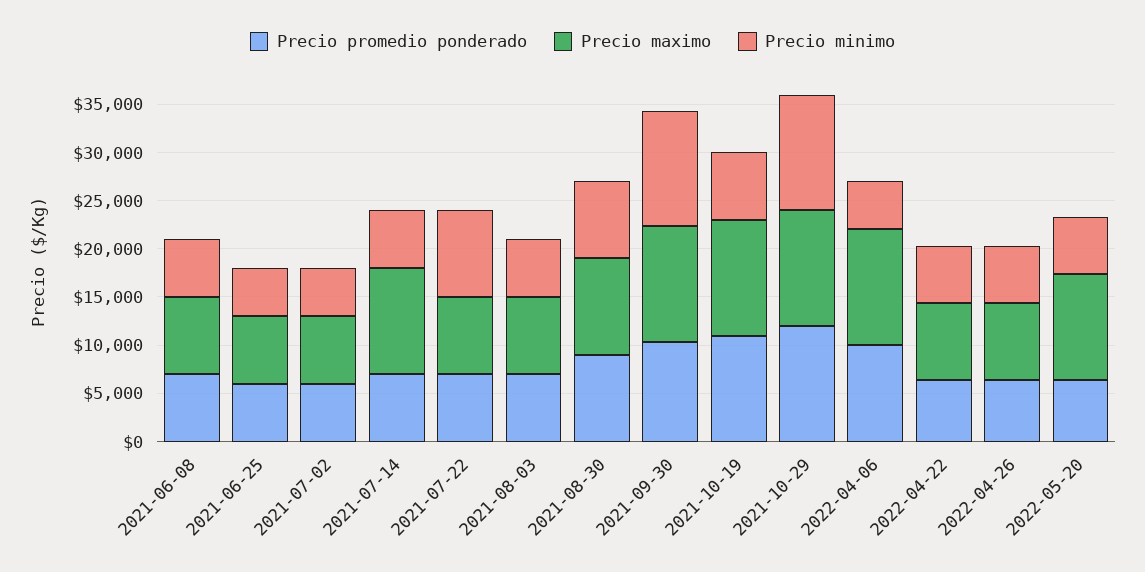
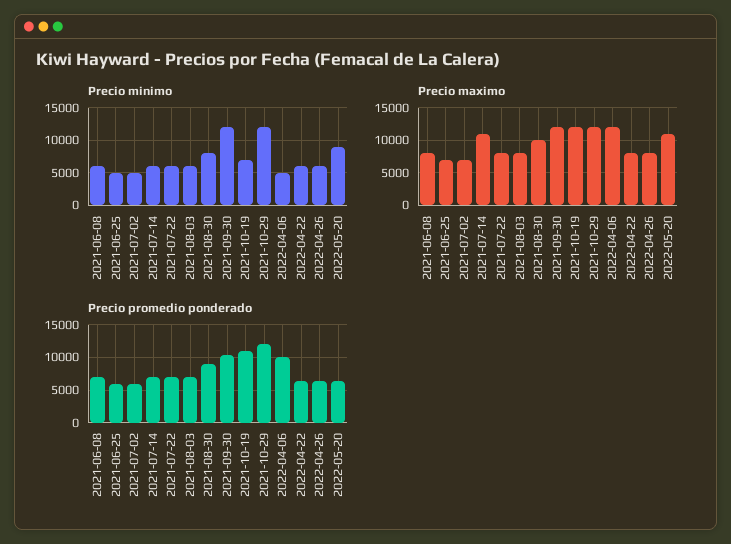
  {
    "Precio promedio ponderado": {
      "2021-06-08": 7000,
      "2021-06-25": 6000,
      "2021-07-02": 6000,
      "2021-07-14": 7000,
      "2021-07-22": 7000,
      "2021-08-03": 7000,
      "2021-08-30": 9000,
      "2021-09-30": 10000,
      "2021-10-19": 11000,
      "2021-10-29": 12000,
      "2022-04-06": 10000,
      "2022-04-22": 6000,
      "2022-04-26": 6000,
      "2022-05-20": 6000
    },
    "Precio maximo": {
      "2021-06-08": 8000,
      "2021-06-25": 7000,
      "2021-07-02": 7000,
      "2021-07-14": 11000,
      "2021-07-22": 8000,
      "2021-08-03": 8000,
      "2021-08-30": 10000,
      "2021-09-30": 12000,
      "2021-10-19": 12000,
      "2021-10-29": 12000,
      "2022-04-06": 12000,
      "2022-04-22": 8000,
      "2022-04-26": 8000,
      "2022-05-20": 11000
    },
    "Precio minimo": {
      "2021-06-08": 6000,
      "2021-06-25": 5000,
      "2021-07-02": 5000,
      "2021-07-14": 6000,
-     "2021-07-22": 9000,
+     "2021-07-22": 6000,
      "2021-08-03": 6000,
      "2021-08-30": 8000,
      "2021-09-30": 12000,
      "2021-10-19": 7000,
      "2021-10-29": 12000,
      "2022-04-06": 5000,
      "2022-04-22": 6000,
      "2022-04-26": 6000,
-     "2022-05-20": 6000
+     "2022-05-20": 9000
    }
  }

